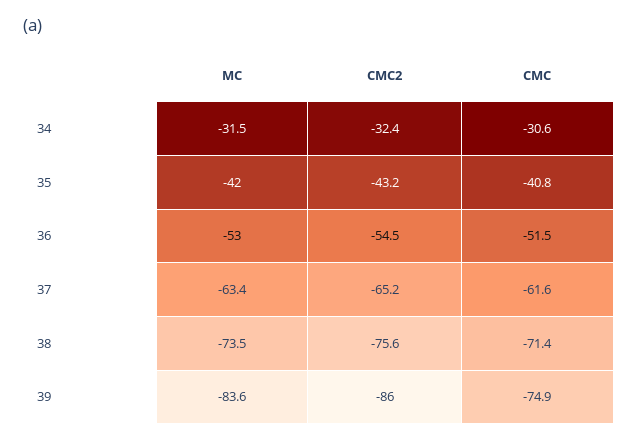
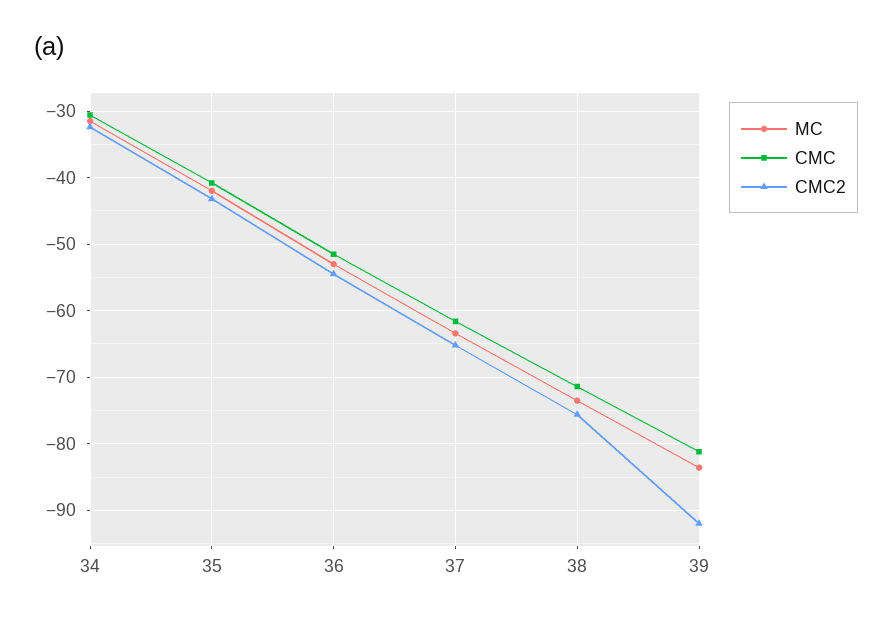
  {
    "MC": {
      "34": -31.5,
      "35": -42,
      "36": -53,
      "37": -63.4,
      "38": -73.5,
      "39": -83.6
    },
    "CMC2": {
      "34": -32.4,
      "35": -43.2,
      "36": -54.5,
      "37": -65.2,
      "38": -75.6,
-     "39": -86
+     "39": -92
    },
    "CMC": {
      "34": -30.6,
      "35": -40.8,
      "36": -51.5,
      "37": -61.6,
      "38": -71.4,
-     "39": -74.9
+     "39": -81
    }
  }

